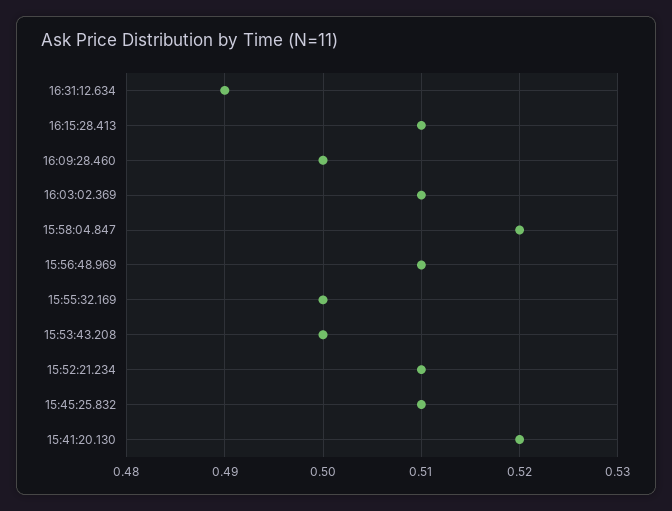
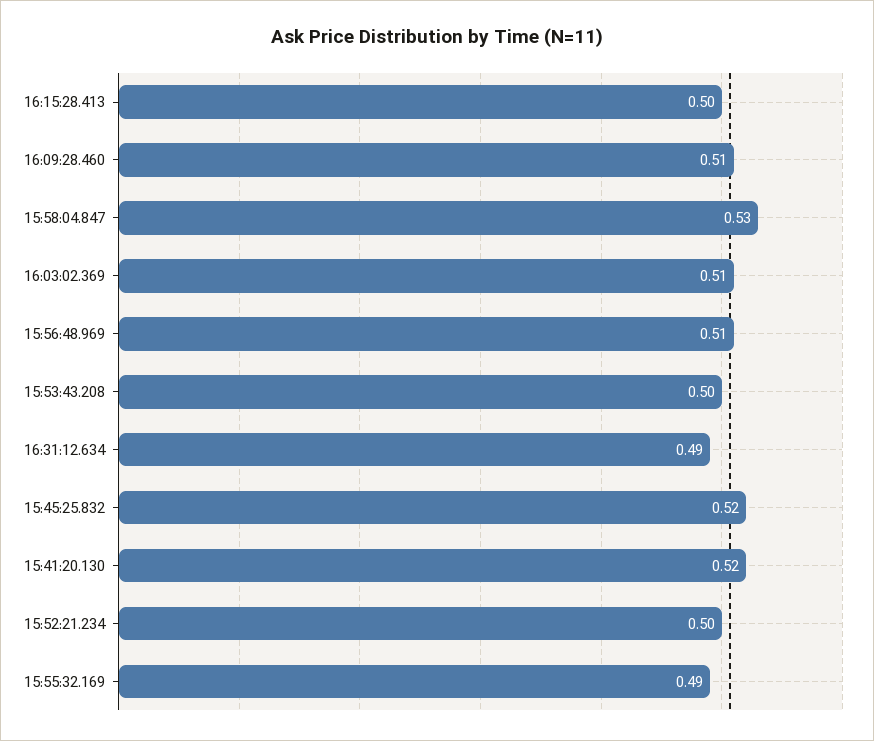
  {
    "16:31:12.634": 0.49,
-   "16:15:28.413": 0.51,
+   "16:15:28.413": 0.5,
-   "16:09:28.460": 0.5,
+   "16:09:28.460": 0.51,
    "16:03:02.369": 0.51,
-   "15:58:04.847": 0.52,
+   "15:58:04.847": 0.53,
    "15:56:48.969": 0.51,
-   "15:55:32.169": 0.5,
+   "15:55:32.169": 0.49,
    "15:53:43.208": 0.5,
-   "15:52:21.234": 0.51,
+   "15:52:21.234": 0.5,
-   "15:45:25.832": 0.51,
+   "15:45:25.832": 0.52,
    "15:41:20.130": 0.52
  }

